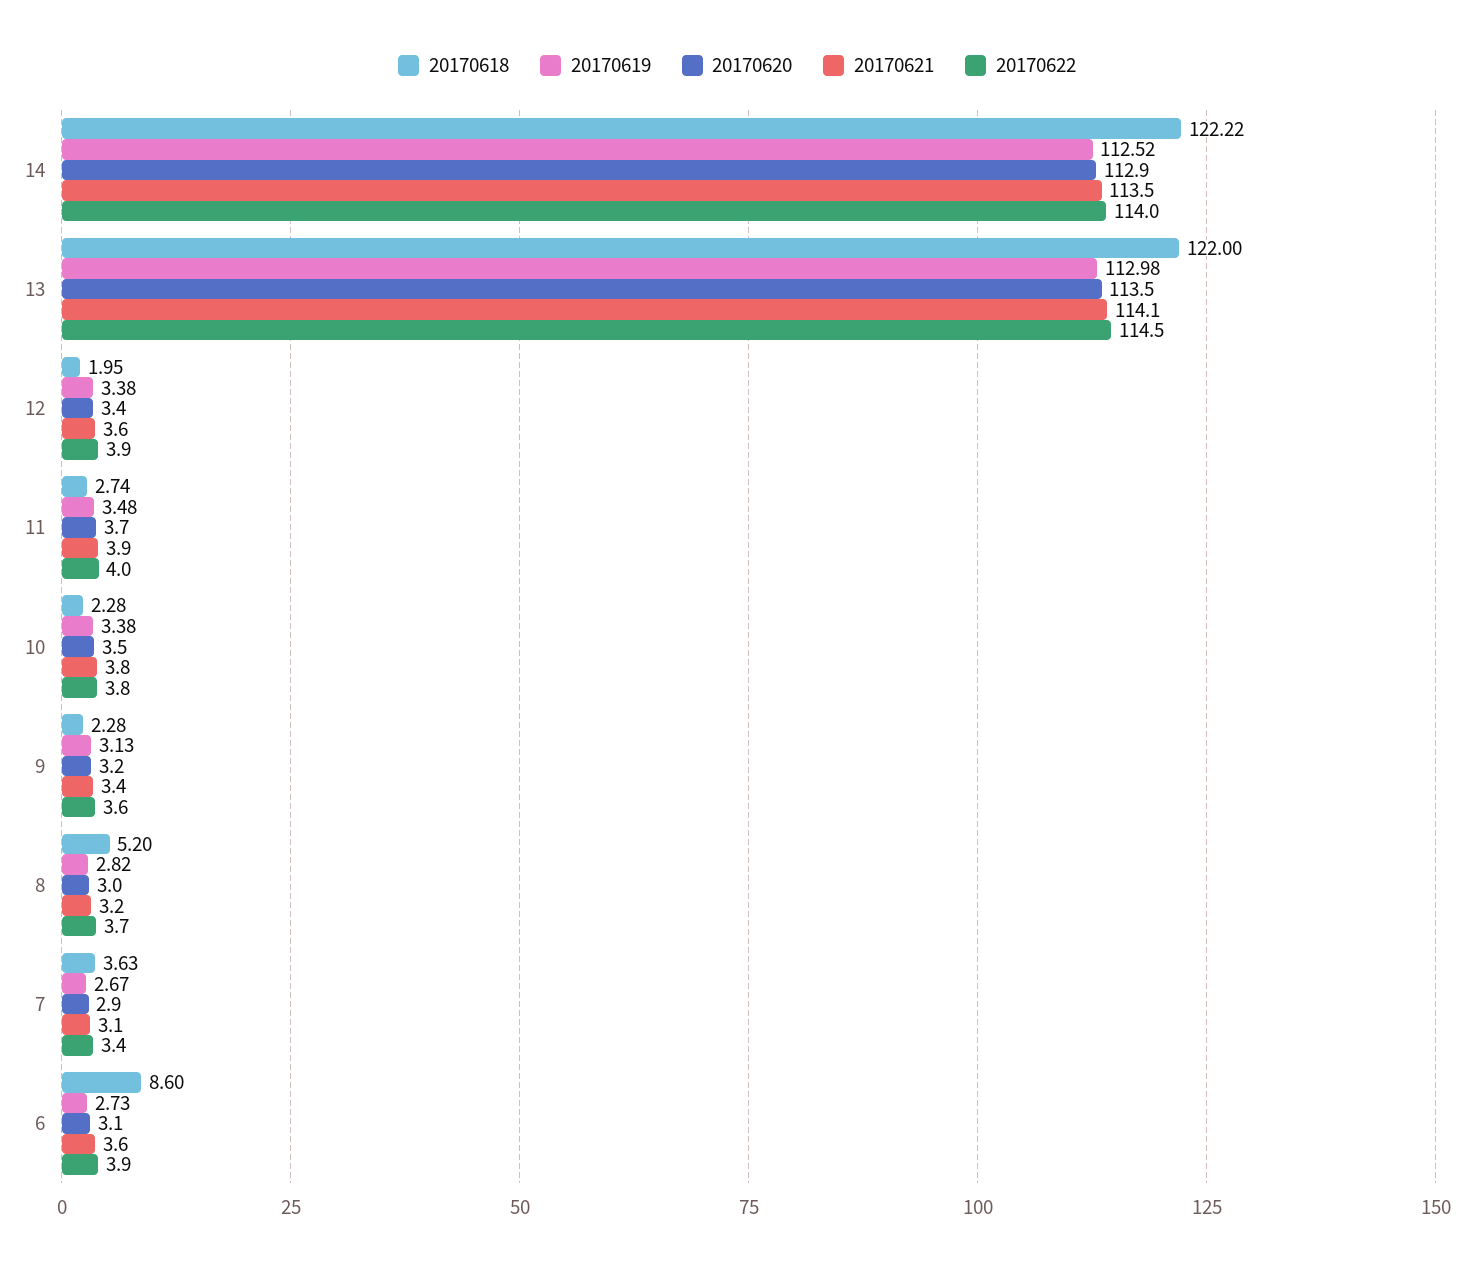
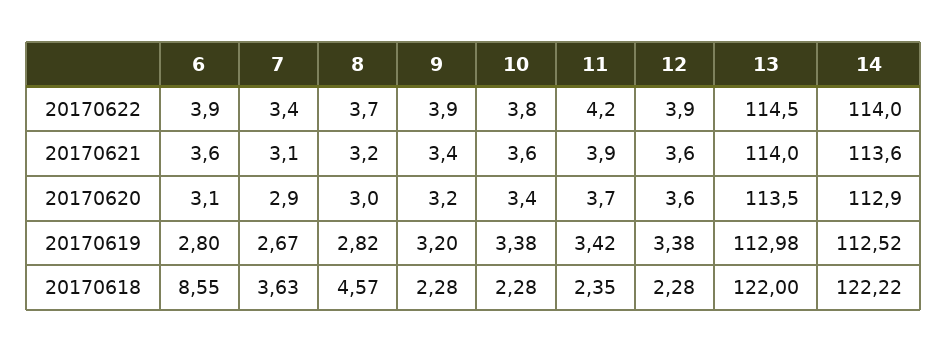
  {
    "20170618": {
      "14": 122.22,
      "13": 122,
-     "12": 1.95,
+     "12": 2.28,
-     "11": 2.74,
+     "11": 2.35,
      "10": 2.28,
      "9": 2.28,
-     "8": 5.2,
+     "8": 4.57,
      "7": 3.63,
-     "6": 8.6
+     "6": 8.55
    },
    "20170619": {
      "14": 112.52,
      "13": 112.98,
      "12": 3.38,
-     "11": 3.48,
+     "11": 3.42,
      "10": 3.38,
-     "9": 3.13,
+     "9": 3.2,
      "8": 2.82,
      "7": 2.67,
-     "6": 2.73
+     "6": 2.8
    },
    "20170620": {
      "14": 112.9,
      "13": 113.5,
-     "12": 3.4,
+     "12": 3.6,
      "11": 3.7,
-     "10": 3.5,
+     "10": 3.4,
      "9": 3.2,
      "8": 3,
      "7": 2.9,
      "6": 3.1
    },
    "20170621": {
-     "14": 113.5,
+     "14": 113.6,
-     "13": 114.1,
+     "13": 114,
      "12": 3.6,
      "11": 3.9,
-     "10": 3.8,
+     "10": 3.6,
      "9": 3.4,
      "8": 3.2,
      "7": 3.1,
      "6": 3.6
    },
    "20170622": {
      "14": 114,
      "13": 114.5,
      "12": 3.9,
-     "11": 4,
+     "11": 4.2,
      "10": 3.8,
-     "9": 3.6,
+     "9": 3.9,
      "8": 3.7,
      "7": 3.4,
      "6": 3.9
    }
  }

